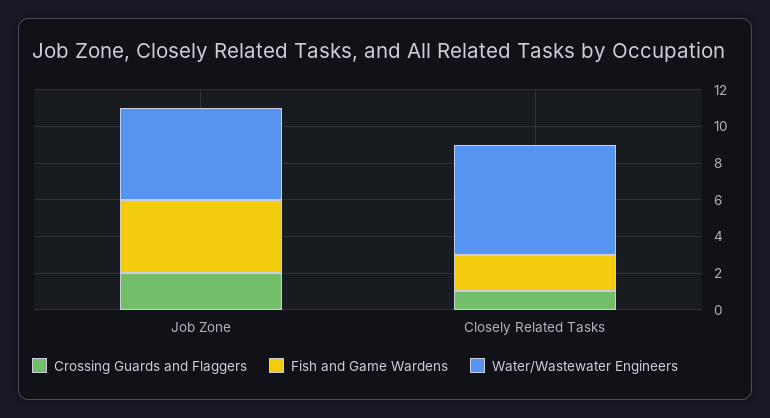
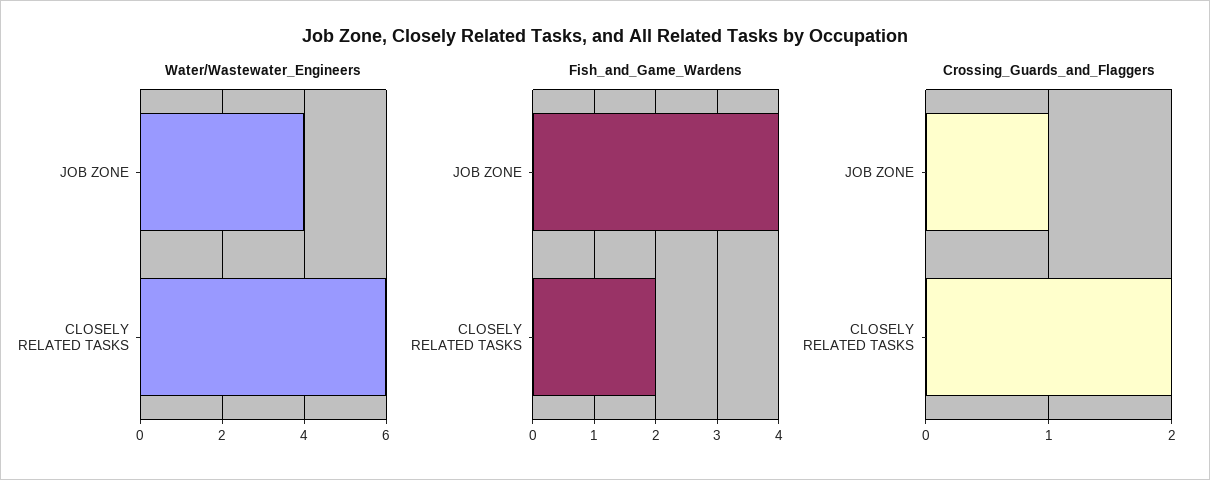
  {
    "Crossing Guards and Flaggers": {
-     "Job Zone": 2,
+     "Job Zone": 1,
-     "Closely Related Tasks": 1
+     "Closely Related Tasks": 2
    },
    "Fish and Game Wardens": {
      "Job Zone": 4,
      "Closely Related Tasks": 2
    },
    "Water/Wastewater Engineers": {
-     "Job Zone": 5,
+     "Job Zone": 4,
      "Closely Related Tasks": 6
    }
  }

